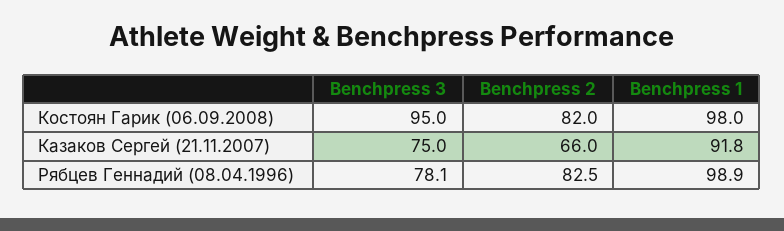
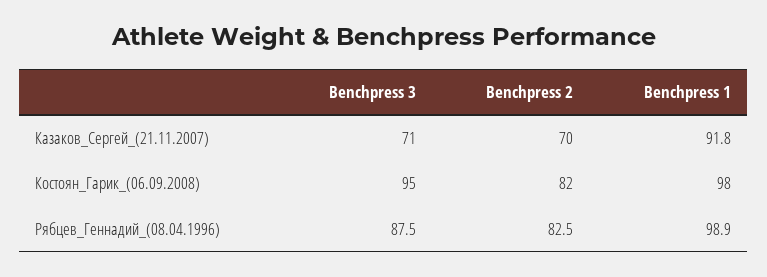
  {
    "Benchpress 3": {
      "Костоян Гарик (06.09.2008)": 95,
-     "Казаков Сергей (21.11.2007)": 75,
+     "Казаков Сергей (21.11.2007)": 71,
-     "Рябцев Геннадий (08.04.1996)": 78.1
+     "Рябцев Геннадий (08.04.1996)": 87.5
    },
    "Benchpress 2": {
      "Костоян Гарик (06.09.2008)": 82,
-     "Казаков Сергей (21.11.2007)": 66,
+     "Казаков Сергей (21.11.2007)": 70,
      "Рябцев Геннадий (08.04.1996)": 82.5
    },
    "Benchpress 1": {
      "Костоян Гарик (06.09.2008)": 98,
      "Казаков Сергей (21.11.2007)": 91.8,
      "Рябцев Геннадий (08.04.1996)": 98.9
    }
  }

